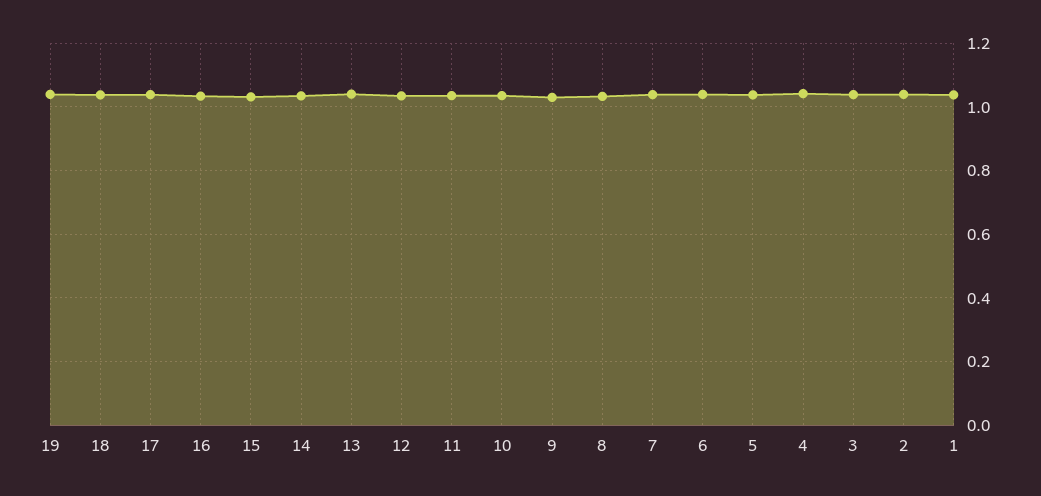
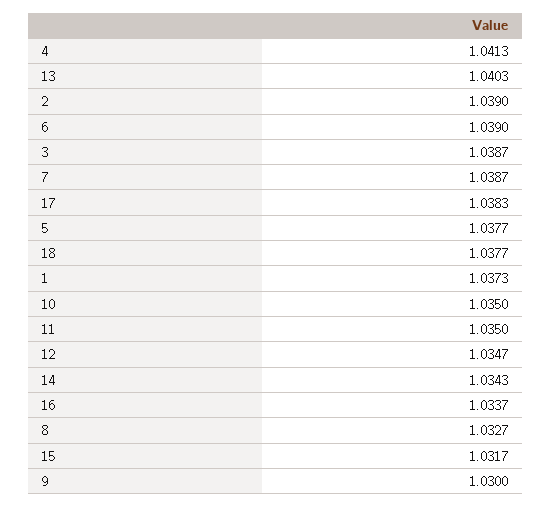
  {
-   "19": 1.04,
    "18": 1.0377,
    "17": 1.0383,
    "16": 1.0337,
    "15": 1.0317,
    "14": 1.0343,
    "13": 1.0403,
    "12": 1.0347,
    "11": 1.035,
    "10": 1.035,
    "9": 1.03,
    "8": 1.0327,
    "7": 1.0387,
    "6": 1.039,
    "5": 1.0377,
    "4": 1.0413,
    "3": 1.0387,
    "2": 1.039,
    "1": 1.0373
  }

